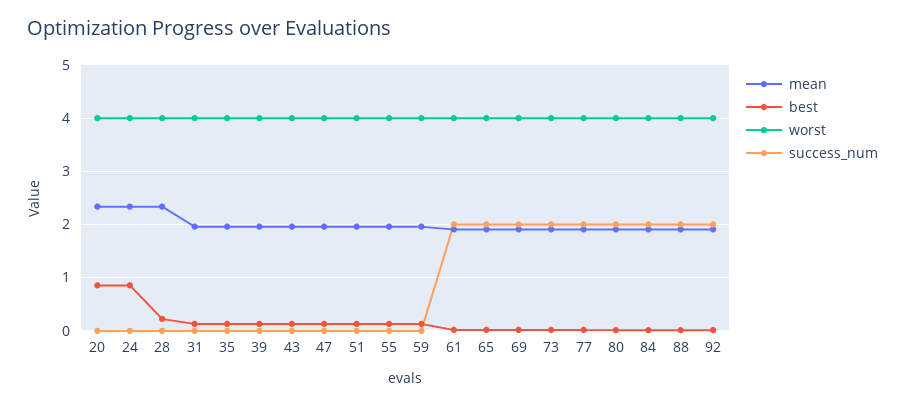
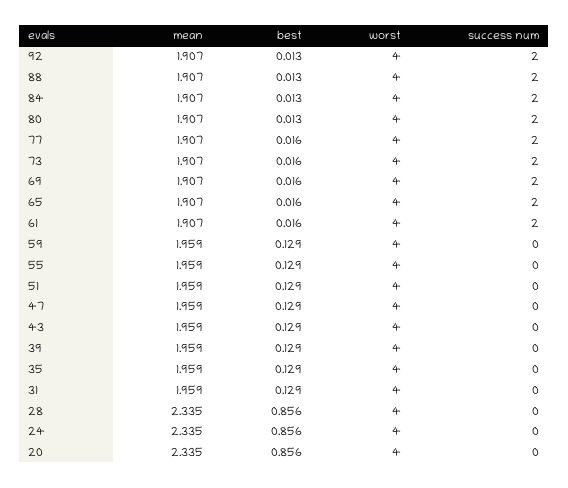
  {
    "mean": {
      "20": 2.335,
      "24": 2.335,
      "28": 2.335,
      "31": 1.959,
      "35": 1.959,
      "39": 1.959,
      "43": 1.959,
      "47": 1.959,
      "51": 1.959,
      "55": 1.959,
      "59": 1.959,
      "61": 1.907,
      "65": 1.907,
      "69": 1.907,
      "73": 1.907,
      "77": 1.907,
      "80": 1.907,
      "84": 1.907,
      "88": 1.907,
      "92": 1.907
    },
    "best": {
      "20": 0.856,
      "24": 0.856,
-     "28": 0.2,
+     "28": 0.856,
      "31": 0.129,
      "35": 0.129,
      "39": 0.129,
      "43": 0.129,
      "47": 0.129,
      "51": 0.129,
      "55": 0.129,
      "59": 0.129,
      "61": 0.016,
      "65": 0.016,
      "69": 0.016,
      "73": 0.016,
      "77": 0.016,
      "80": 0.013,
      "84": 0.013,
      "88": 0.013,
      "92": 0.013
    },
    "worst": {
      "20": 4,
      "24": 4,
      "28": 4,
      "31": 4,
      "35": 4,
      "39": 4,
      "43": 4,
      "47": 4,
      "51": 4,
      "55": 4,
      "59": 4,
      "61": 4,
      "65": 4,
      "69": 4,
      "73": 4,
      "77": 4,
      "80": 4,
      "84": 4,
      "88": 4,
      "92": 4
    },
    "success_num": {
      "20": 0,
      "24": 0,
      "28": 0,
      "31": 0,
      "35": 0,
      "39": 0,
      "43": 0,
      "47": 0,
      "51": 0,
      "55": 0,
      "59": 0,
      "61": 2,
      "65": 2,
      "69": 2,
      "73": 2,
      "77": 2,
      "80": 2,
      "84": 2,
      "88": 2,
      "92": 2
    }
  }

